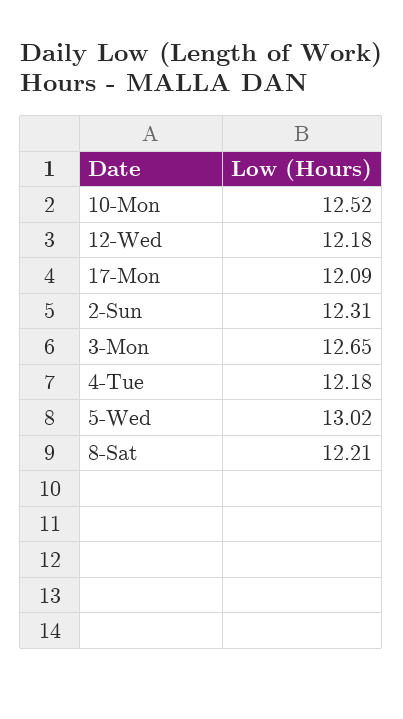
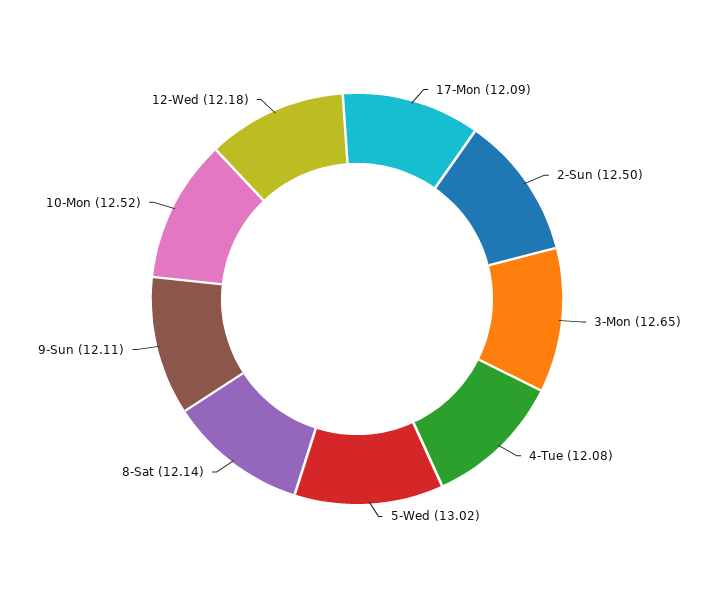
  {
    "10-Mon": 12.52,
    "12-Wed": 12.18,
    "17-Mon": 12.09,
-   "2-Sun": 12.31,
+   "2-Sun": 12.5,
    "3-Mon": 12.65,
-   "4-Tue": 12.18,
+   "4-Tue": 12.08,
    "5-Wed": 13.02,
-   "8-Sat": 12.21
+   "8-Sat": 12.14,
+   "9-Sun": 12.11
  }

